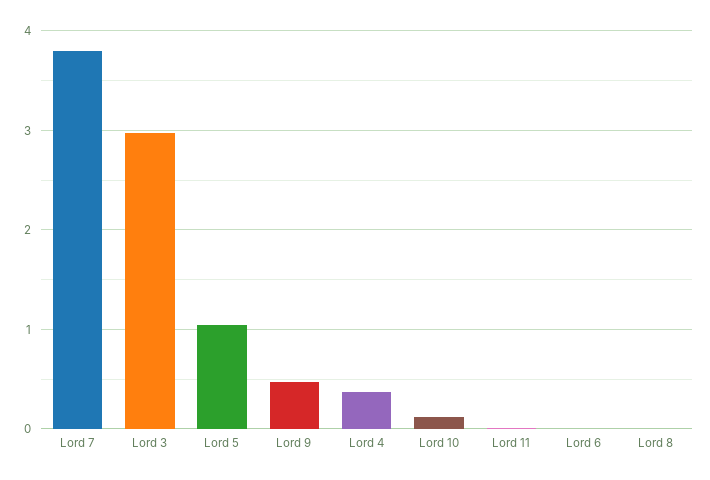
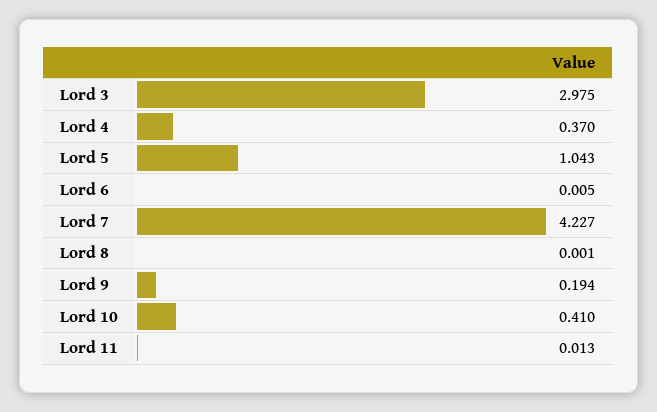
  {
-   "Lord 7": 3.8,
+   "Lord 7": 4.227,
    "Lord 3": 2.975,
    "Lord 5": 1.043,
-   "Lord 9": 0.5,
+   "Lord 9": 0.194,
    "Lord 4": 0.37,
-   "Lord 10": 0.1,
+   "Lord 10": 0.41,
    "Lord 11": 0.013,
    "Lord 6": 0.005,
    "Lord 8": 0.001
  }

